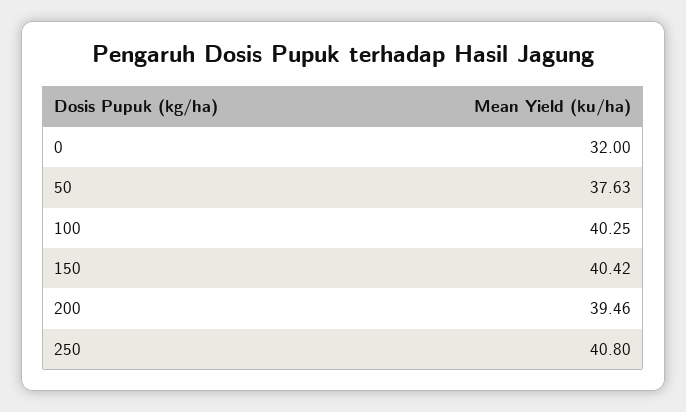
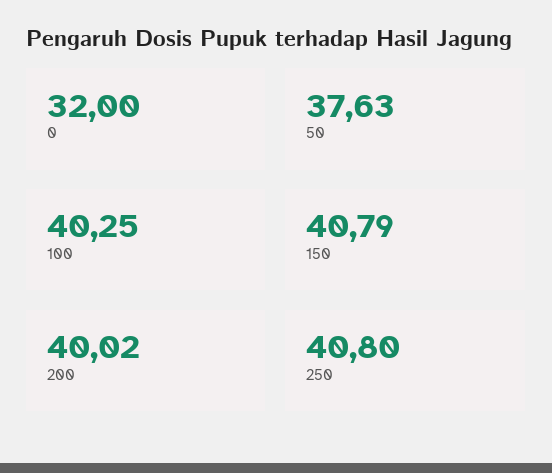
  {
    "0": 32,
    "50": 37.63,
    "100": 40.25,
-   "150": 40.42,
+   "150": 40.79,
-   "200": 39.46,
+   "200": 40.02,
    "250": 40.8
  }

